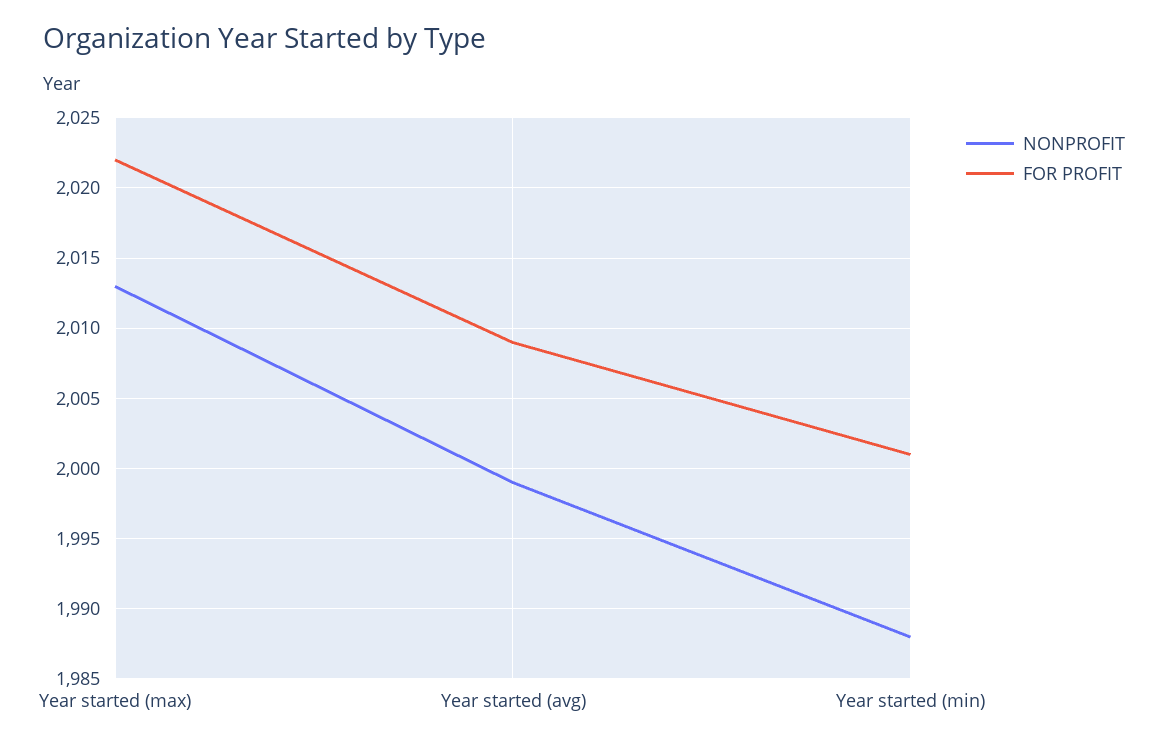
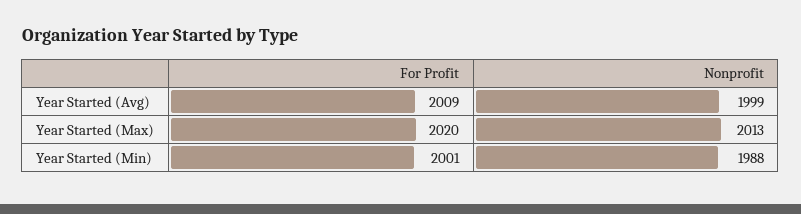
  {
    "NONPROFIT": {
      "Year started (max)": 2013,
      "Year started (avg)": 1999,
      "Year started (min)": 1988
    },
    "FOR PROFIT": {
-     "Year started (max)": 2022,
+     "Year started (max)": 2020,
      "Year started (avg)": 2009,
      "Year started (min)": 2001
    }
  }

